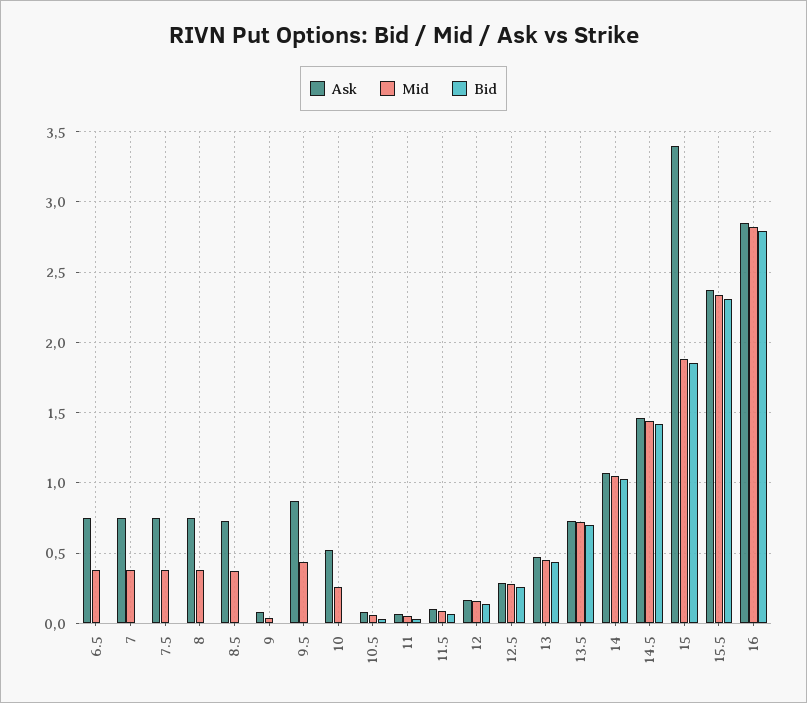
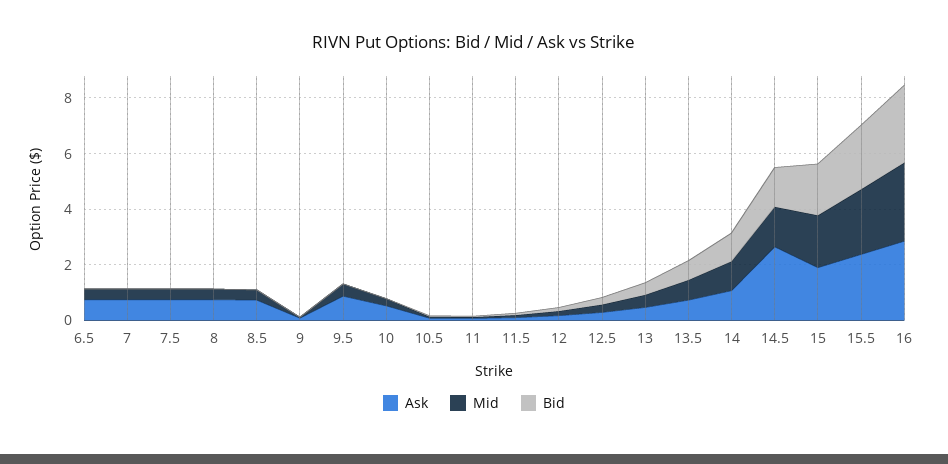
  {
    "Ask": {
      "6.5": 0.75,
      "7": 0.75,
      "7.5": 0.75,
      "8": 0.75,
      "8.5": 0.75,
      "9": 0.1,
      "9.5": 0.85,
      "10": 0.5,
      "10.5": 0.1,
      "11": 0.05,
      "11.5": 0.1,
      "12": 0.15,
      "12.5": 0.3,
      "13": 0.45,
      "13.5": 0.75,
      "14": 1.05,
-     "14.5": 1.45,
+     "14.5": 2.5,
-     "15": 3.4,
+     "15": 2,
      "15.5": 2.35,
      "16": 2.85
    },
    "Mid": {
      "6.5": 0.4,
      "7": 0.4,
      "7.5": 0.4,
      "8": 0.4,
      "8.5": 0.35,
      "9": 0.05,
      "9.5": 0.45,
      "10": 0.25,
      "10.5": 0.05,
      "11": 0.05,
      "11.5": 0.1,
      "12": 0.15,
      "12.5": 0.3,
      "13": 0.45,
      "13.5": 0.7,
      "14": 1.05,
      "14.5": 1.45,
      "15": 1.9,
      "15.5": 2.35,
      "16": 2.8
    },
    "Bid": {
      "6.5": 0,
      "7": 0,
      "7.5": 0,
      "8": 0,
      "8.5": 0,
      "9": 0,
      "9.5": 0,
      "10": 0,
      "10.5": 0.05,
      "11": 0.05,
      "11.5": 0.05,
      "12": 0.15,
      "12.5": 0.25,
      "13": 0.45,
      "13.5": 0.7,
      "14": 1.05,
      "14.5": 1.4,
      "15": 1.85,
      "15.5": 2.3,
      "16": 2.8
    }
  }

